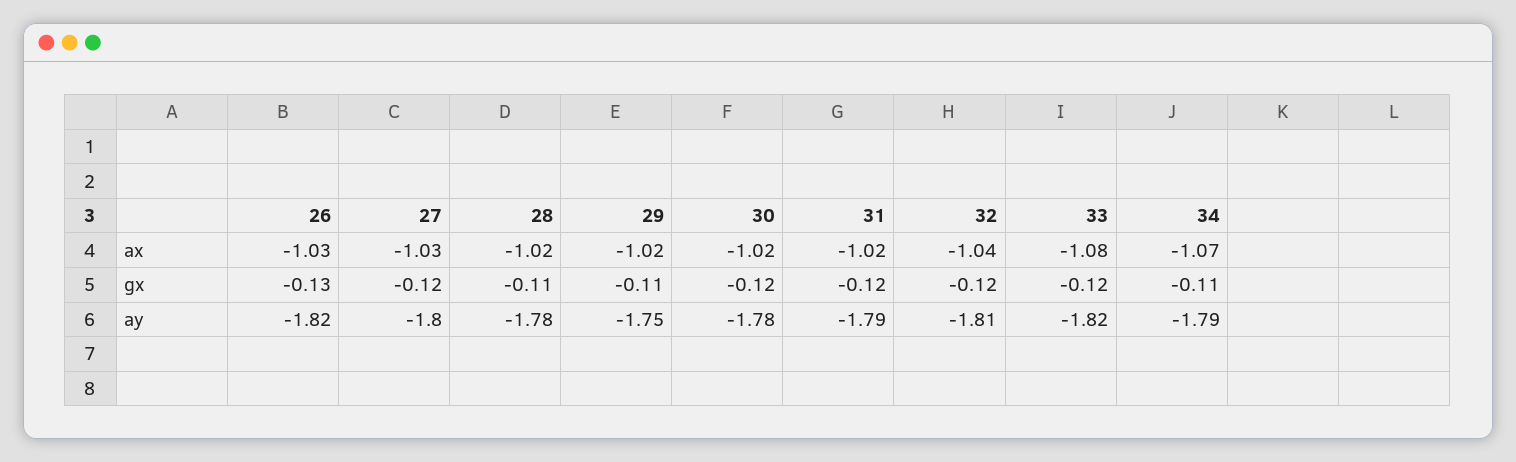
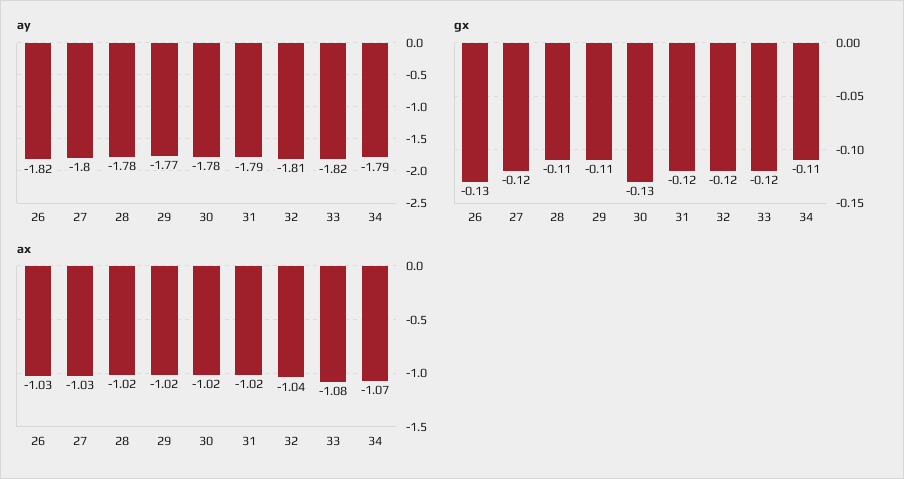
  {
    "ax": {
      "26": -1.03,
      "27": -1.03,
      "28": -1.02,
      "29": -1.02,
      "30": -1.02,
      "31": -1.02,
      "32": -1.04,
      "33": -1.08,
      "34": -1.07
    },
    "gx": {
      "26": -0.13,
      "27": -0.12,
      "28": -0.11,
      "29": -0.11,
-     "30": -0.12,
+     "30": -0.13,
      "31": -0.12,
      "32": -0.12,
      "33": -0.12,
      "34": -0.11
    },
    "ay": {
      "26": -1.82,
      "27": -1.8,
      "28": -1.78,
-     "29": -1.75,
+     "29": -1.77,
      "30": -1.78,
      "31": -1.79,
      "32": -1.81,
      "33": -1.82,
      "34": -1.79
    }
  }

